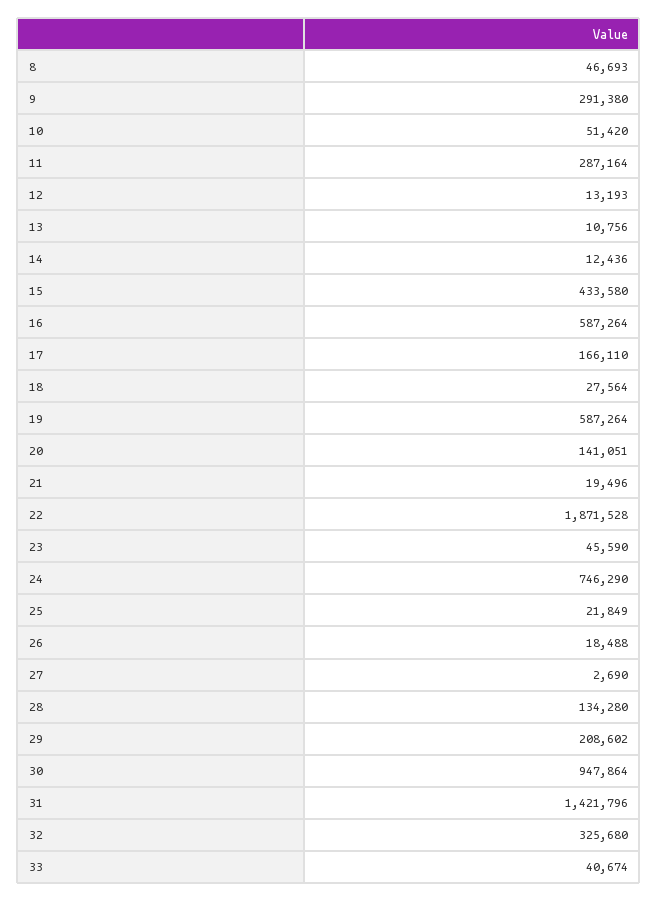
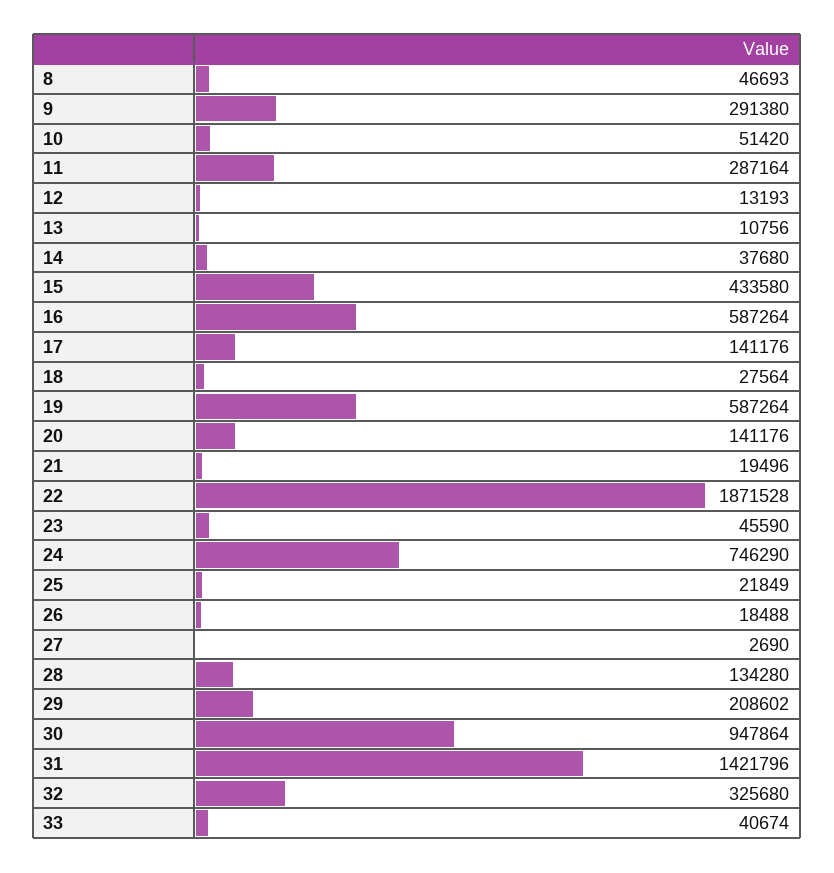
  {
    "8": 46693,
    "9": 291380,
    "10": 51420,
    "11": 287164,
    "12": 13193,
    "13": 10756,
-   "14": 12436,
+   "14": 37680,
    "15": 433580,
    "16": 587264,
-   "17": 166110,
+   "17": 141176,
    "18": 27564,
    "19": 587264,
-   "20": 141051,
+   "20": 141176,
    "21": 19496,
    "22": 1871528,
    "23": 45590,
    "24": 746290,
    "25": 21849,
    "26": 18488,
    "27": 2690,
    "28": 134280,
    "29": 208602,
    "30": 947864,
    "31": 1421796,
    "32": 325680,
    "33": 40674
  }

